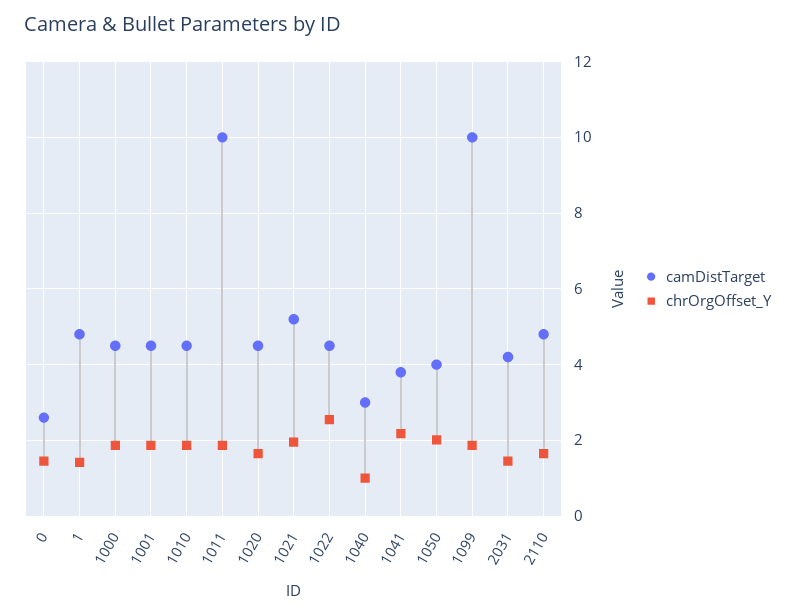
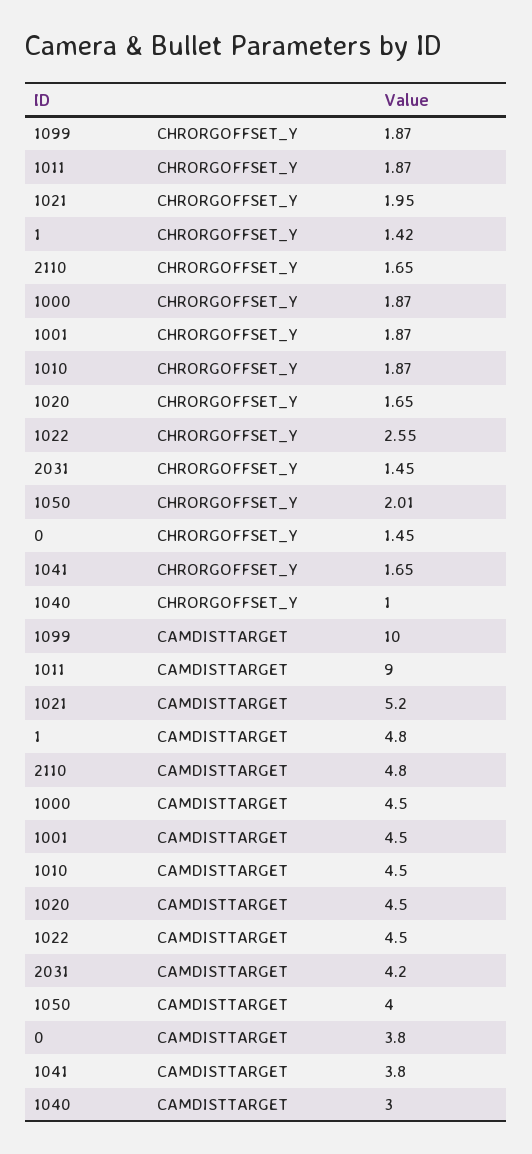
  {
    "camDistTarget": {
-     "0": 2.6,
+     "0": 3.8,
      "1": 4.8,
      "1000": 4.5,
      "1001": 4.5,
      "1010": 4.5,
-     "1011": 10,
+     "1011": 9,
      "1020": 4.5,
      "1021": 5.2,
      "1022": 4.5,
      "1040": 3,
      "1041": 3.8,
      "1050": 4,
      "1099": 10,
      "2031": 4.2,
      "2110": 4.8
    },
    "chrOrgOffset_Y": {
      "0": 1.45,
      "1": 1.42,
      "1000": 1.87,
      "1001": 1.87,
      "1010": 1.87,
      "1011": 1.87,
      "1020": 1.65,
      "1021": 1.95,
      "1022": 2.55,
      "1040": 1,
-     "1041": 2.2,
+     "1041": 1.65,
      "1050": 2.01,
      "1099": 1.87,
      "2031": 1.45,
      "2110": 1.65
    }
  }

